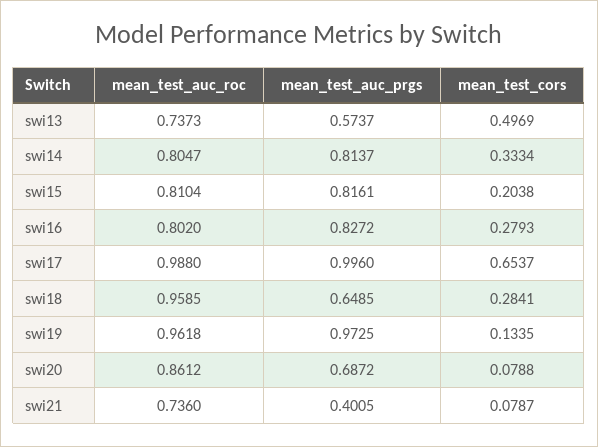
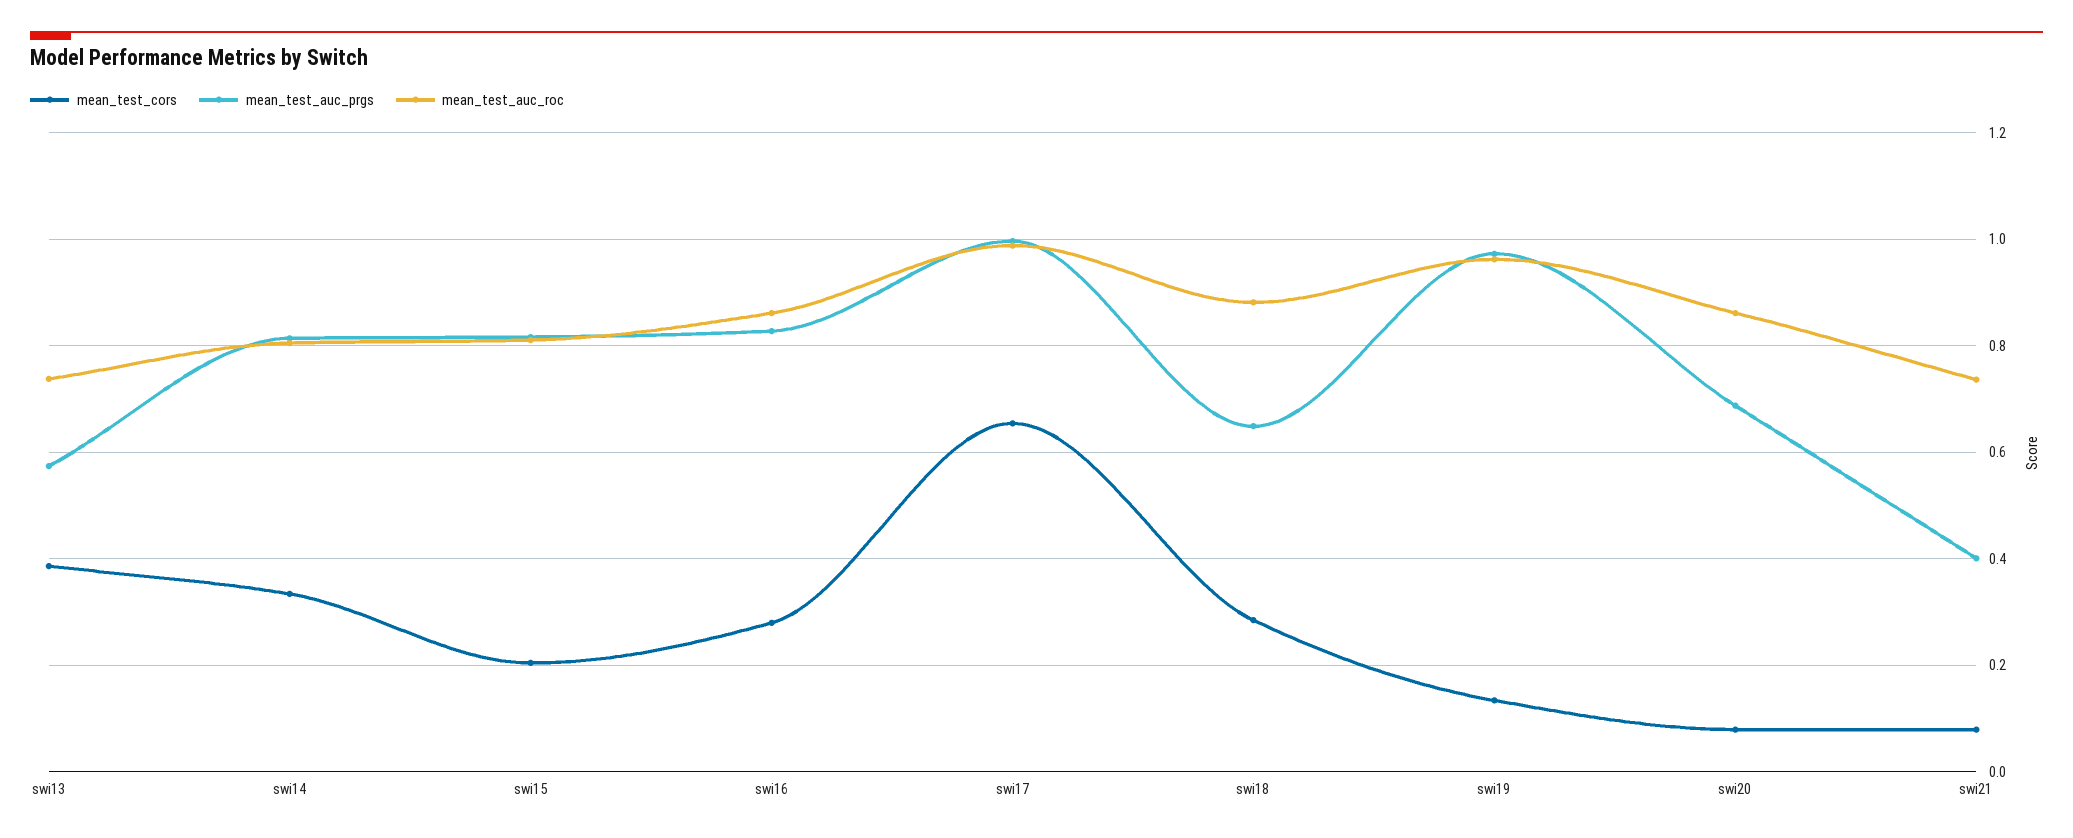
  {
    "mean_test_auc_roc": {
      "swi13": 0.7373,
      "swi14": 0.8047,
      "swi15": 0.8104,
-     "swi16": 0.802,
+     "swi16": 0.86,
      "swi17": 0.988,
-     "swi18": 0.9585,
+     "swi18": 0.88,
      "swi19": 0.9618,
      "swi20": 0.8612,
      "swi21": 0.736
    },
    "mean_test_auc_prgs": {
      "swi13": 0.5737,
      "swi14": 0.8137,
      "swi15": 0.8161,
      "swi16": 0.8272,
      "swi17": 0.996,
      "swi18": 0.6485,
      "swi19": 0.9725,
      "swi20": 0.6872,
      "swi21": 0.4005
    },
    "mean_test_cors": {
-     "swi13": 0.4969,
+     "swi13": 0.38,
      "swi14": 0.3334,
      "swi15": 0.2038,
      "swi16": 0.2793,
      "swi17": 0.6537,
      "swi18": 0.2841,
      "swi19": 0.1335,
      "swi20": 0.0788,
      "swi21": 0.0787
    }
  }

